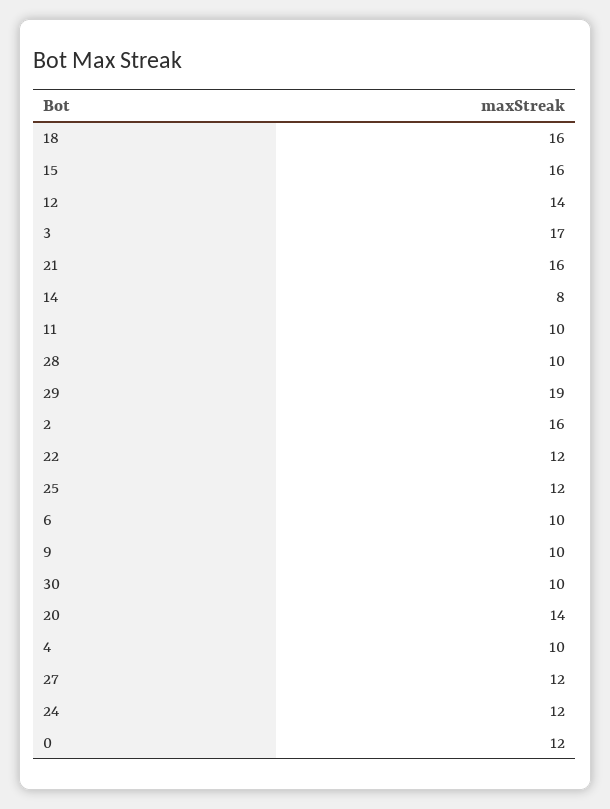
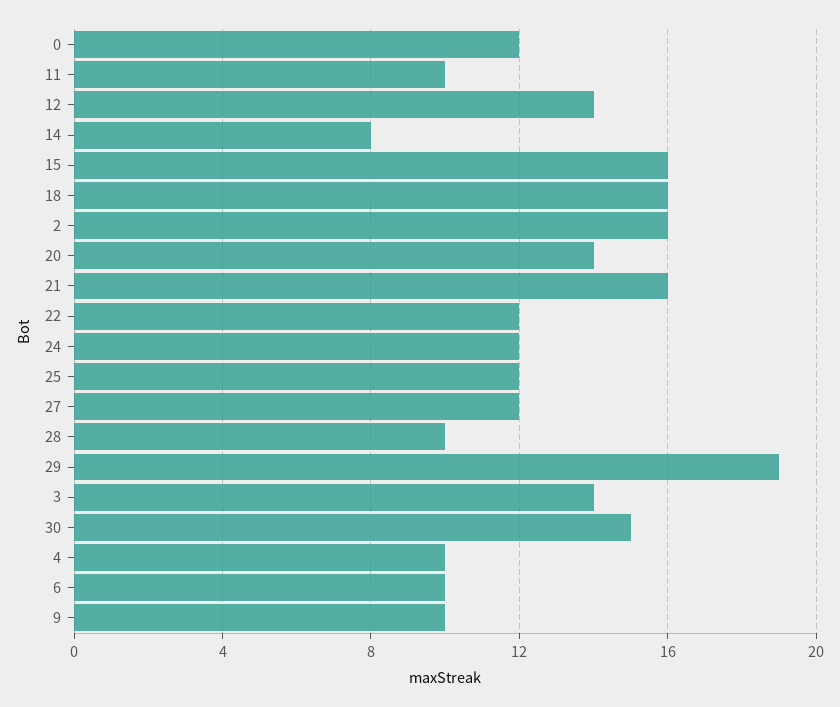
  {
    "18": 16,
    "15": 16,
    "12": 14,
-   "3": 17,
+   "3": 14,
    "21": 16,
    "14": 8,
    "11": 10,
    "28": 10,
    "29": 19,
    "2": 16,
    "22": 12,
    "25": 12,
    "6": 10,
    "9": 10,
-   "30": 10,
+   "30": 15,
    "20": 14,
    "4": 10,
    "27": 12,
    "24": 12,
    "0": 12
  }

